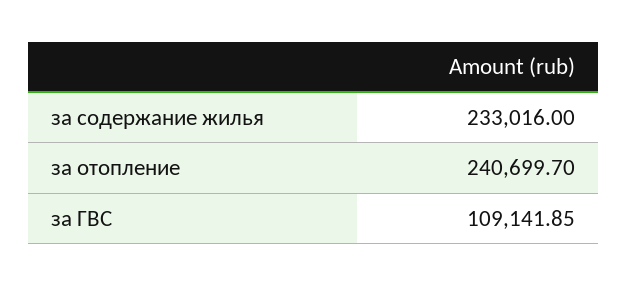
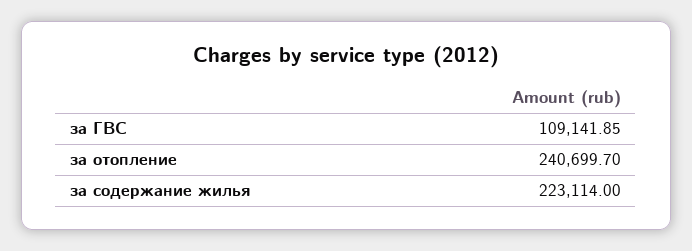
  {
-   "за содержание жилья": 233016,
+   "за содержание жилья": 223114,
    "за отопление": 240699.7,
    "за ГВС": 109141.85
  }

